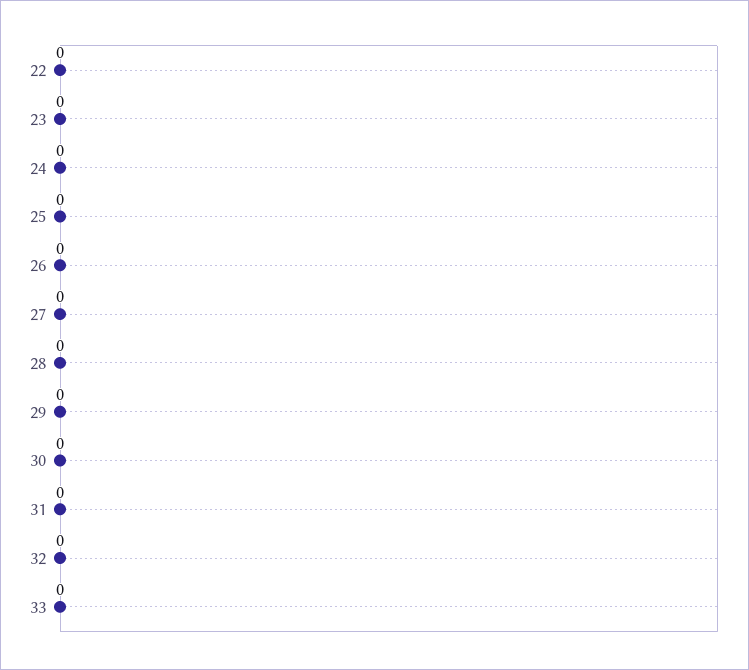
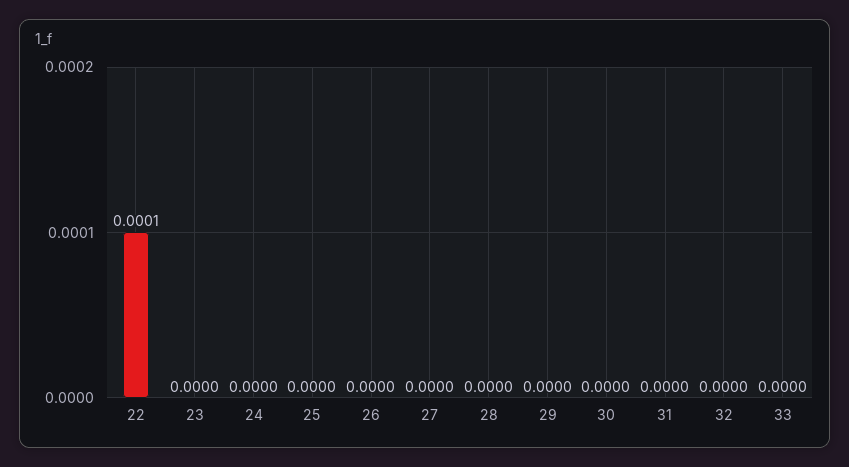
  {
-   "22": 0,
+   "22": 0.0001,
    "23": 0,
    "24": 0,
    "25": 0,
    "26": 0,
    "27": 0,
    "28": 0,
    "29": 0,
    "30": 0,
    "31": 0,
    "32": 0,
    "33": 0
  }

